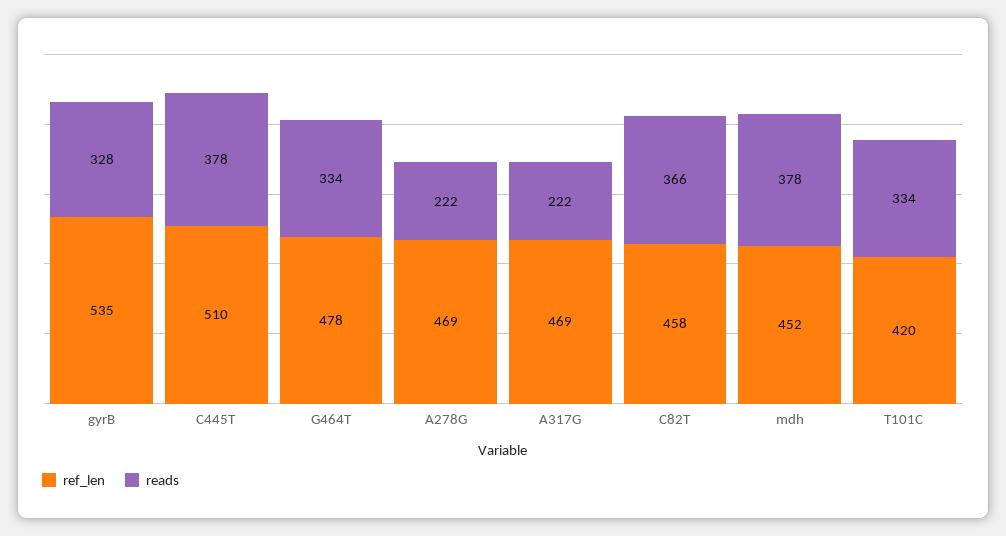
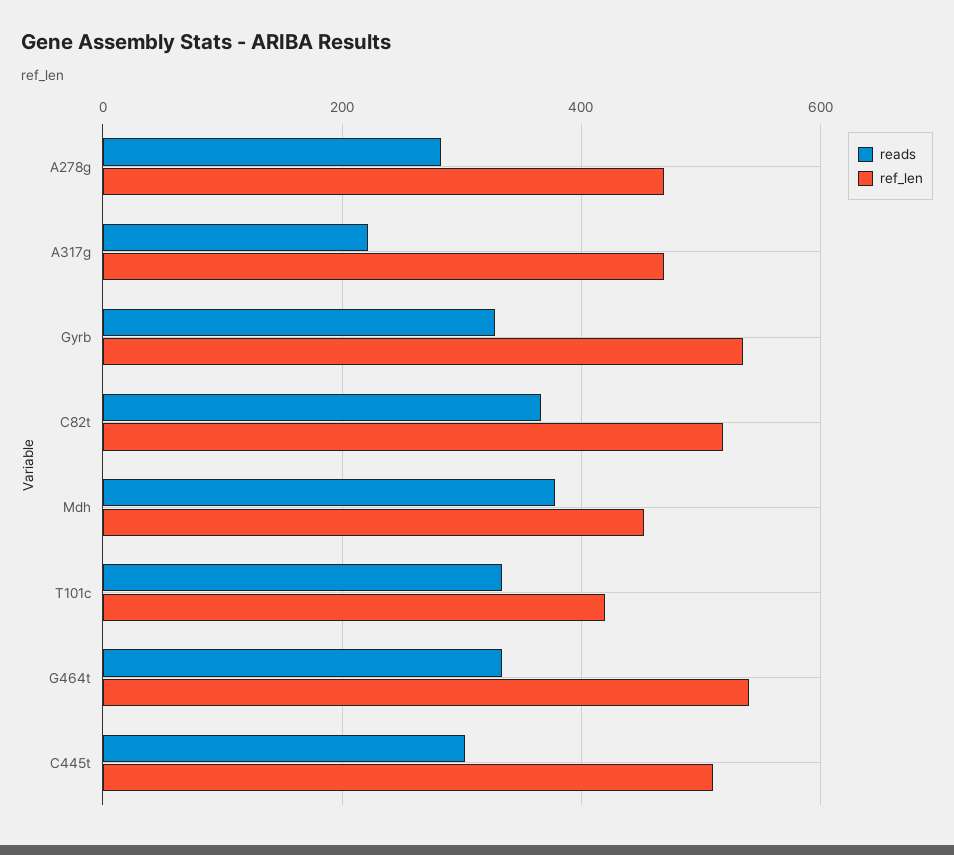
  {
    "ref_len": {
      "gyrB": 535,
      "C445T": 510,
-     "G464T": 478,
+     "G464T": 540,
      "A278G": 469,
      "A317G": 469,
-     "C82T": 458,
+     "C82T": 520,
      "mdh": 452,
      "T101C": 420
    },
    "reads": {
      "gyrB": 328,
-     "C445T": 378,
+     "C445T": 300,
      "G464T": 334,
-     "A278G": 222,
+     "A278G": 280,
      "A317G": 222,
      "C82T": 366,
      "mdh": 378,
      "T101C": 334
    }
  }

